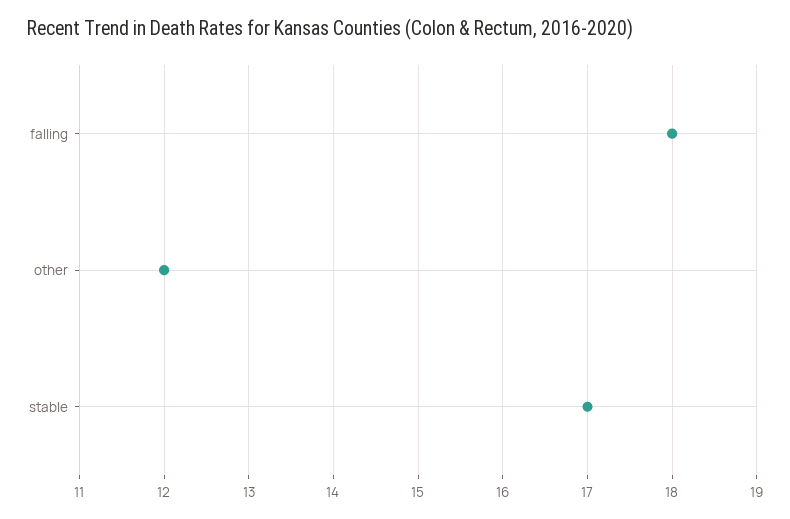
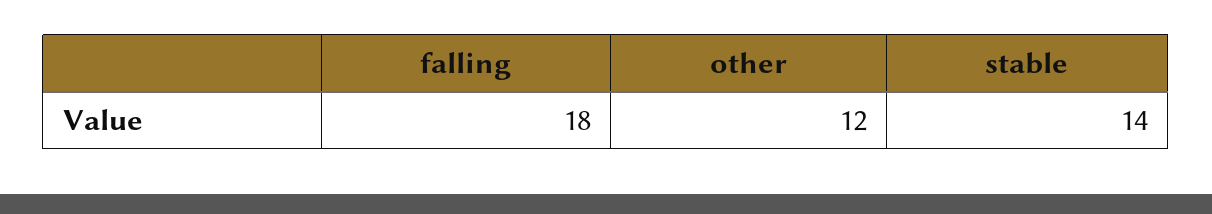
  {
    "falling": 18,
    "other": 12,
-   "stable": 17
+   "stable": 14
  }

